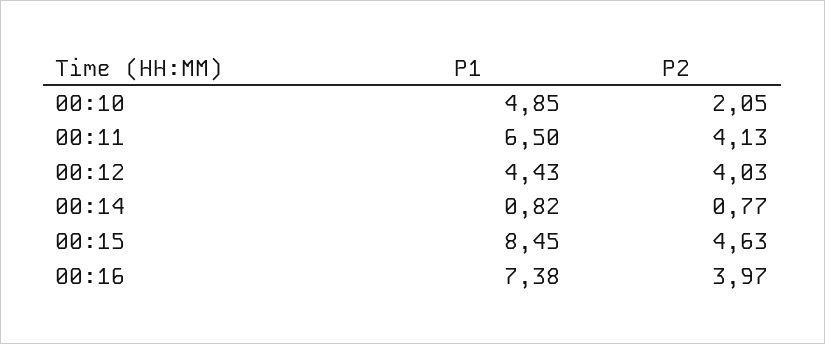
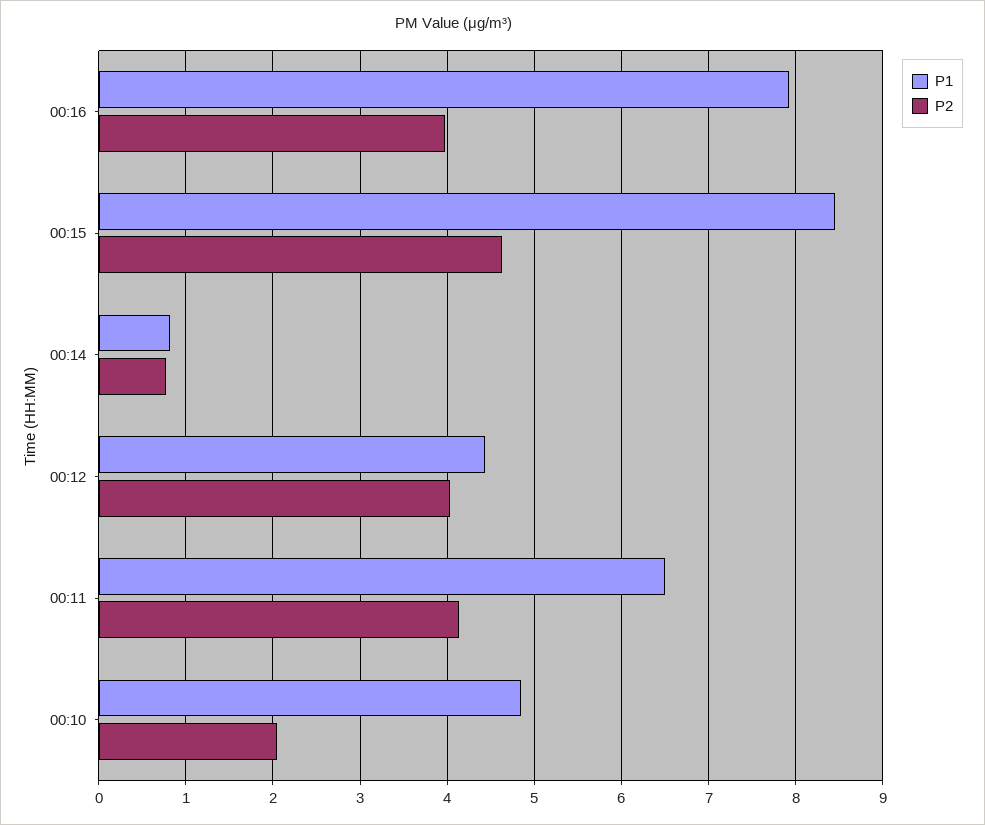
  {
    "P1": {
      "00:10": 4.85,
      "00:11": 6.5,
      "00:12": 4.43,
      "00:14": 0.82,
      "00:15": 8.45,
-     "00:16": 7.38
+     "00:16": 7.9
    },
    "P2": {
      "00:10": 2.05,
      "00:11": 4.13,
      "00:12": 4.03,
      "00:14": 0.77,
      "00:15": 4.63,
      "00:16": 3.97
    }
  }

